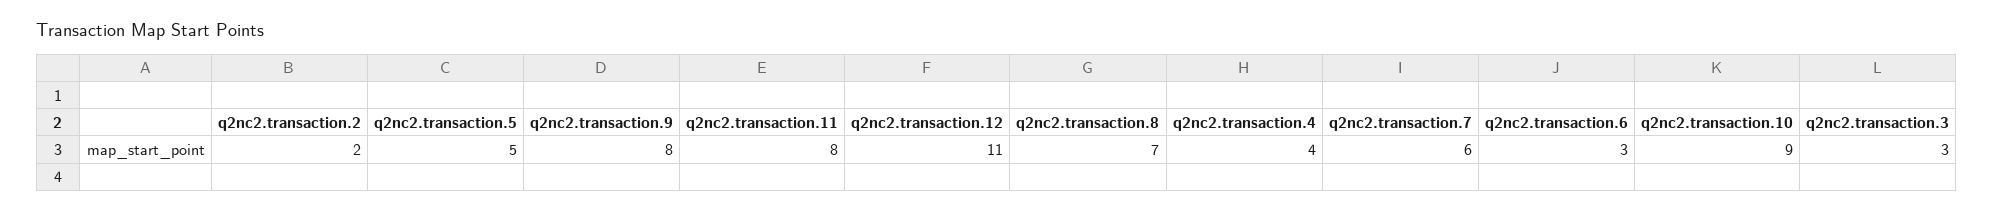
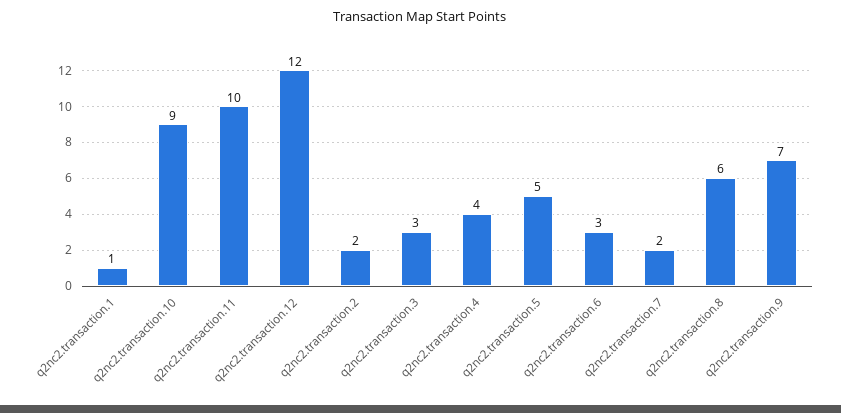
  {
    "q2nc2.transaction.2": 2,
    "q2nc2.transaction.5": 5,
-   "q2nc2.transaction.9": 8,
+   "q2nc2.transaction.9": 7,
-   "q2nc2.transaction.11": 8,
+   "q2nc2.transaction.11": 10,
-   "q2nc2.transaction.12": 11,
+   "q2nc2.transaction.12": 12,
-   "q2nc2.transaction.8": 7,
+   "q2nc2.transaction.8": 6,
    "q2nc2.transaction.4": 4,
-   "q2nc2.transaction.7": 6,
+   "q2nc2.transaction.7": 2,
    "q2nc2.transaction.6": 3,
    "q2nc2.transaction.10": 9,
-   "q2nc2.transaction.3": 3
+   "q2nc2.transaction.3": 3,
+   "q2nc2.transaction.1": 1
  }

